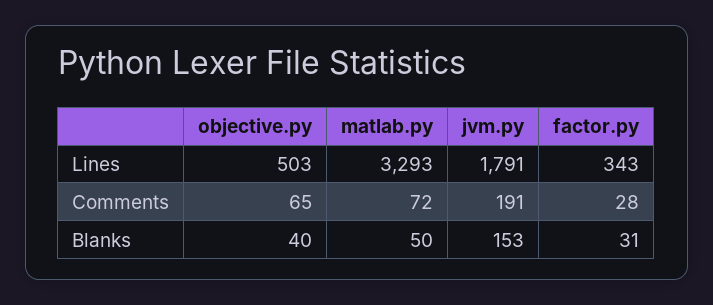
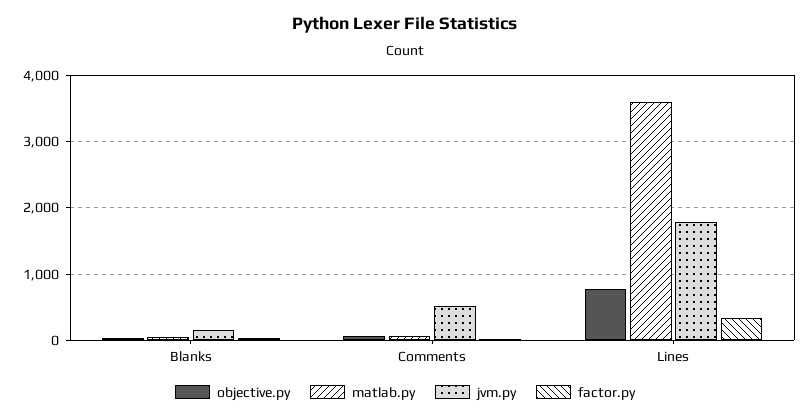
  {
    "objective.py": {
-     "Lines": 503,
+     "Lines": 800,
      "Comments": 65,
      "Blanks": 40
    },
    "matlab.py": {
-     "Lines": 3293,
+     "Lines": 3600,
      "Comments": 72,
      "Blanks": 50
    },
    "jvm.py": {
      "Lines": 1791,
-     "Comments": 191,
+     "Comments": 500,
      "Blanks": 153
    },
    "factor.py": {
      "Lines": 343,
      "Comments": 28,
      "Blanks": 31
    }
  }

